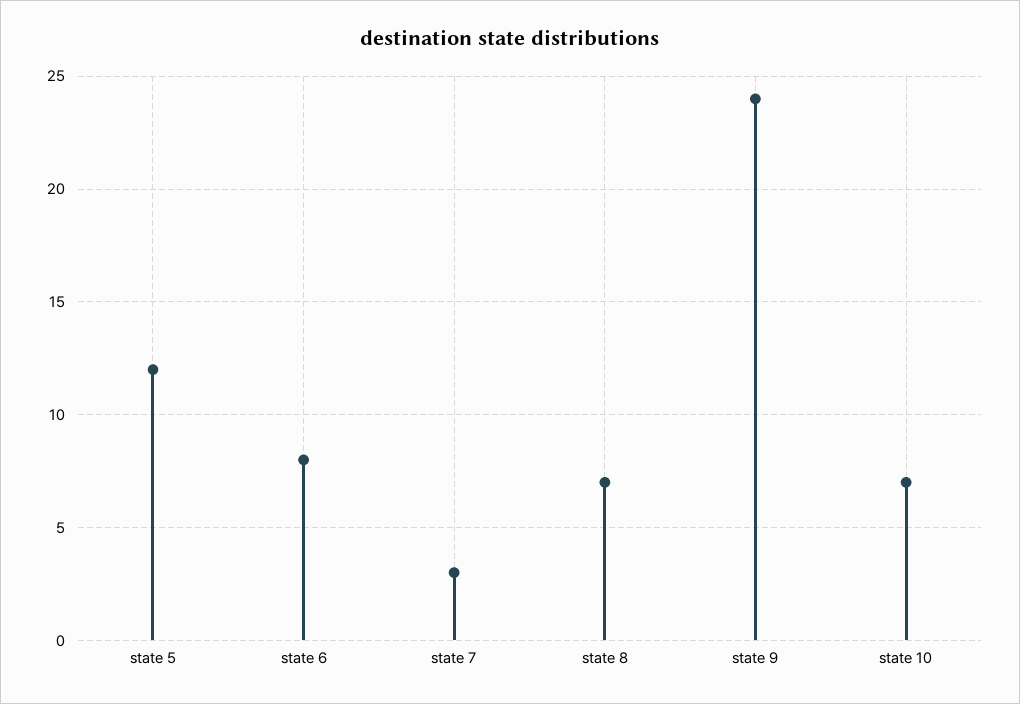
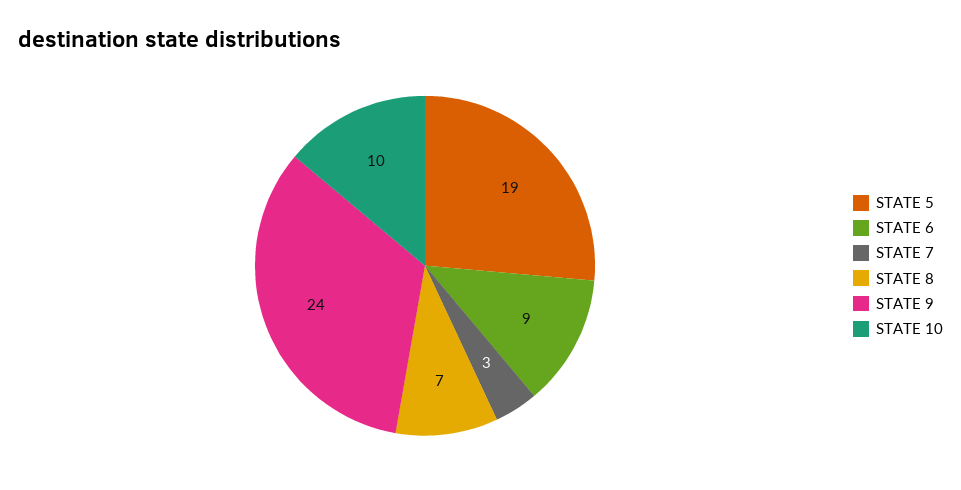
  {
-   "state 5": 12,
+   "state 5": 19,
-   "state 6": 8,
+   "state 6": 9,
    "state 7": 3,
    "state 8": 7,
    "state 9": 24,
-   "state 10": 7
+   "state 10": 10
  }

